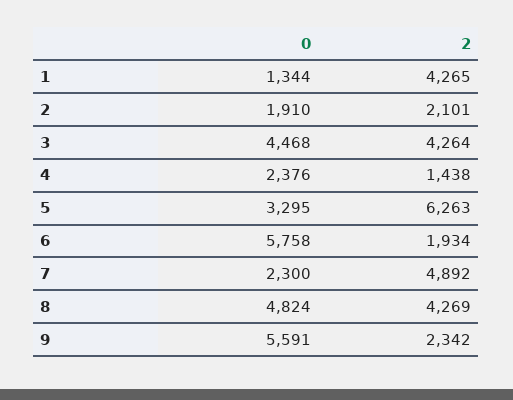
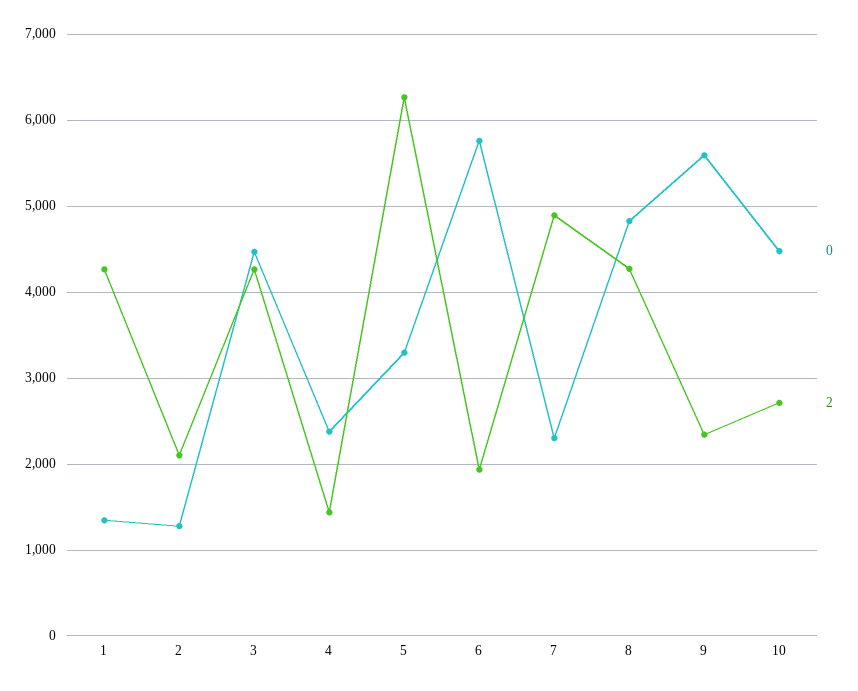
  {
    "0": {
      "1": 1344,
-     "2": 1910,
+     "2": 1300,
      "3": 4468,
      "4": 2376,
      "5": 3295,
      "6": 5758,
      "7": 2300,
      "8": 4824,
-     "9": 5591
+     "9": 5591,
+     "10": 4500
    },
    "2": {
      "1": 4265,
      "2": 2101,
      "3": 4264,
      "4": 1438,
      "5": 6263,
      "6": 1934,
      "7": 4892,
      "8": 4269,
-     "9": 2342
+     "9": 2342,
+     "10": 2700
    }
  }

